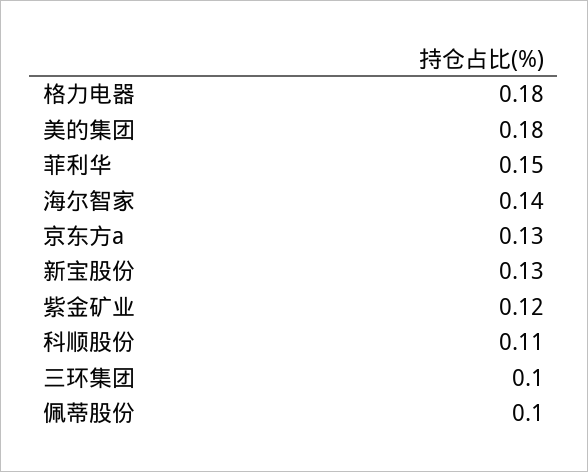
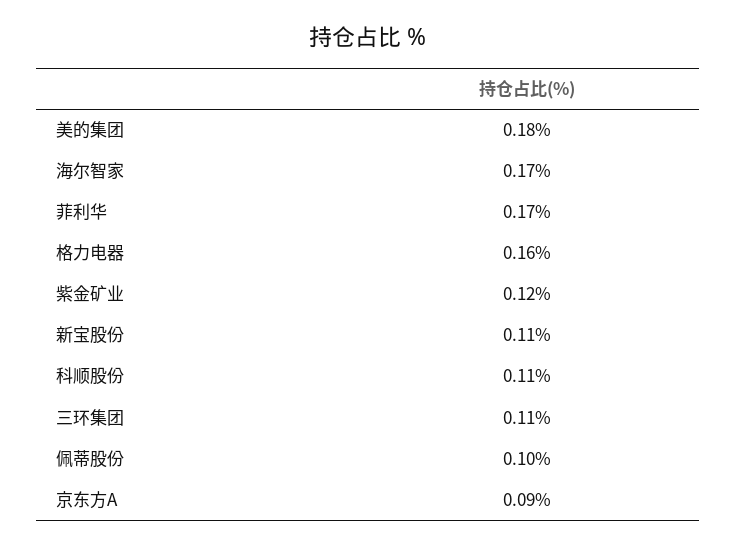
  {
-   "格力电器": 0.18,
+   "格力电器": 0.16,
    "美的集团": 0.18,
-   "菲利华": 0.15,
+   "菲利华": 0.17,
-   "海尔智家": 0.14,
+   "海尔智家": 0.17,
-   "京东方a": 0.13,
+   "京东方a": 0.09,
-   "新宝股份": 0.13,
+   "新宝股份": 0.11,
    "紫金矿业": 0.12,
    "科顺股份": 0.11,
-   "三环集团": 0.1,
+   "三环集团": 0.11,
    "佩蒂股份": 0.1
  }

